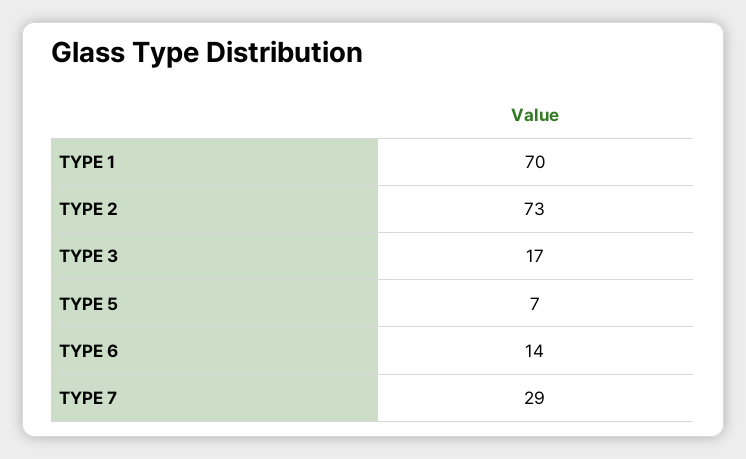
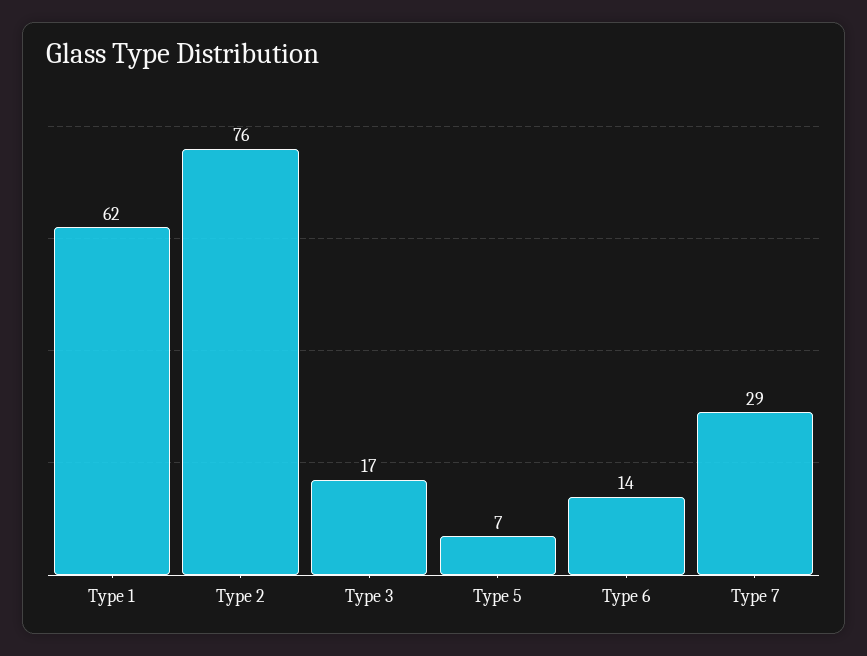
  {
-   "TYPE 1": 70,
+   "TYPE 1": 62,
-   "TYPE 2": 73,
+   "TYPE 2": 76,
    "TYPE 3": 17,
    "TYPE 5": 7,
    "TYPE 6": 14,
    "TYPE 7": 29
  }

